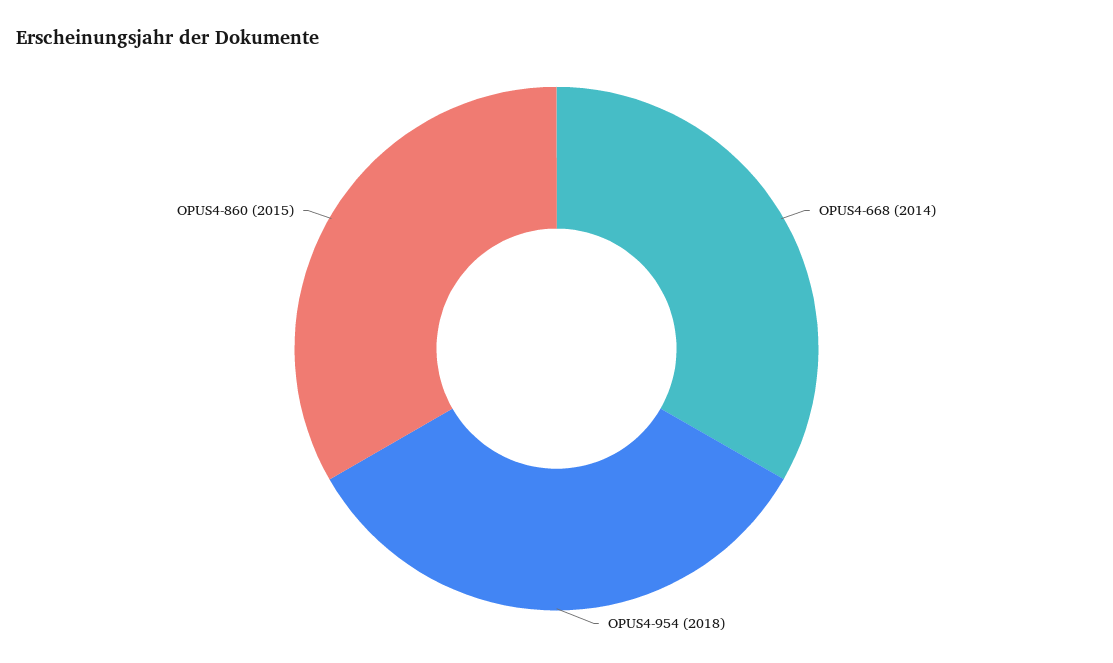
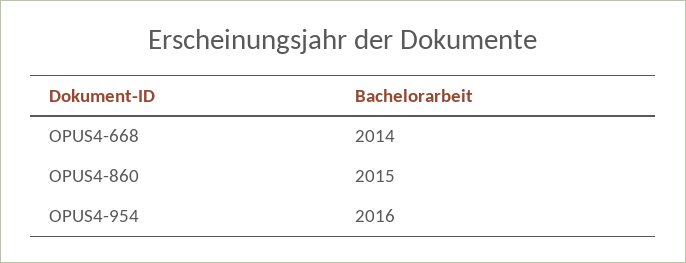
  {
    "OPUS4-668": 2014,
-   "OPUS4-954": 2018,
+   "OPUS4-954": 2016,
    "OPUS4-860": 2015
  }

